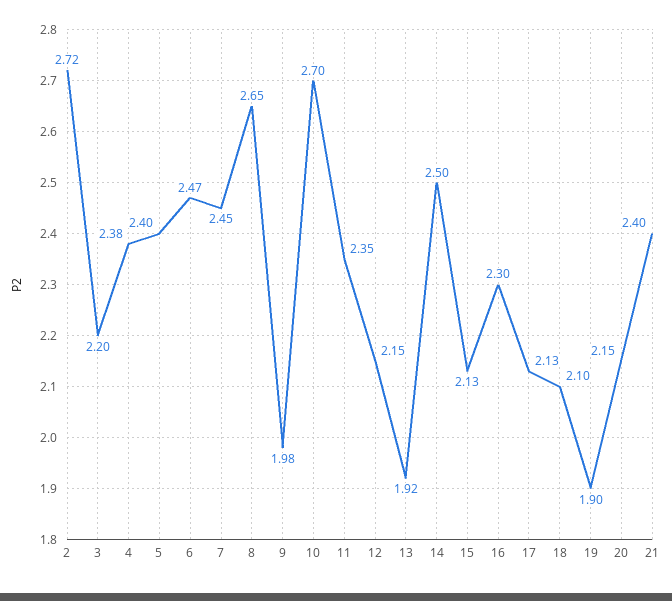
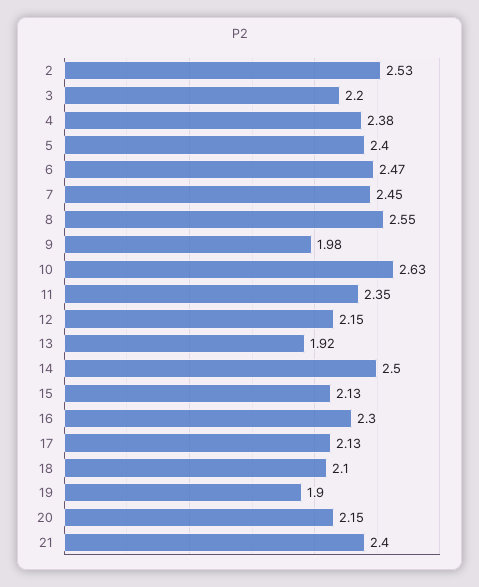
  {
-   "2": 2.72,
+   "2": 2.53,
    "3": 2.2,
    "4": 2.38,
    "5": 2.4,
    "6": 2.47,
    "7": 2.45,
-   "8": 2.65,
+   "8": 2.55,
    "9": 1.98,
-   "10": 2.7,
+   "10": 2.63,
    "11": 2.35,
    "12": 2.15,
    "13": 1.92,
    "14": 2.5,
    "15": 2.13,
    "16": 2.3,
    "17": 2.13,
    "18": 2.1,
    "19": 1.9,
    "20": 2.15,
    "21": 2.4
  }

